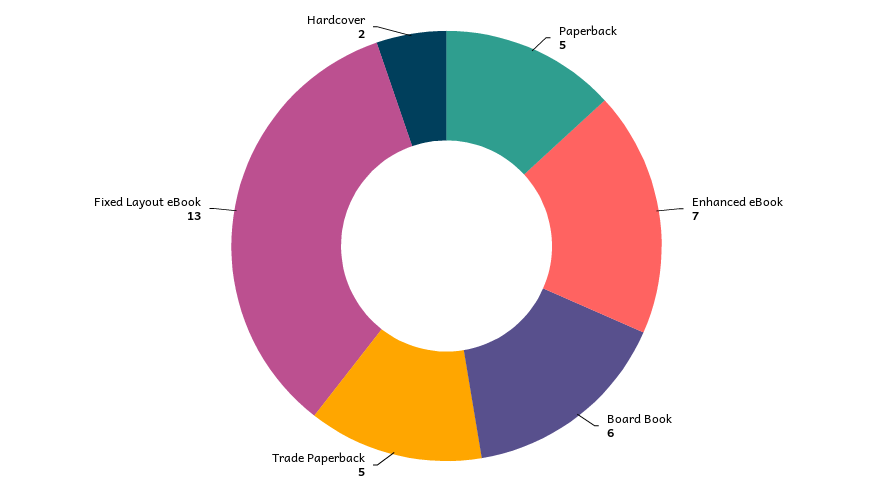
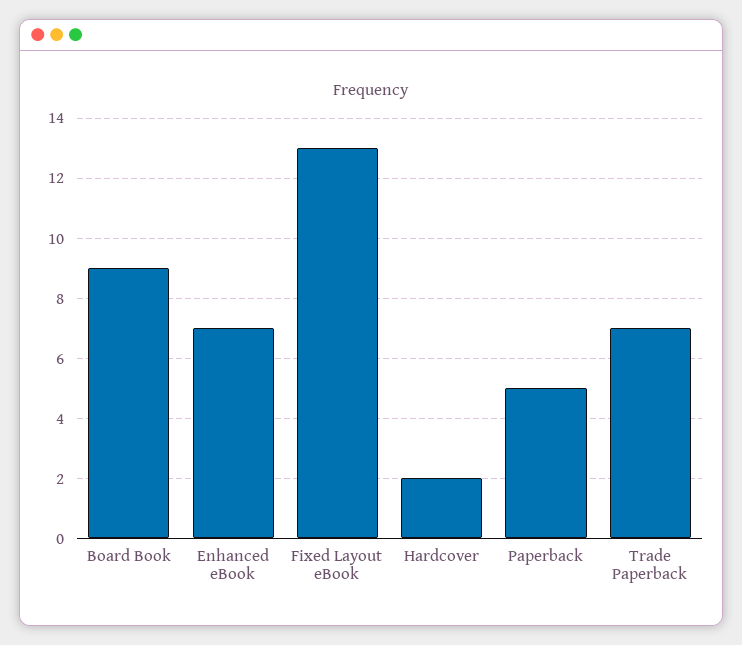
  {
    "Paperback": 5,
    "Enhanced eBook": 7,
-   "Board Book": 6,
+   "Board Book": 9,
-   "Trade Paperback": 5,
+   "Trade Paperback": 7,
    "Fixed Layout eBook": 13,
    "Hardcover": 2
  }

